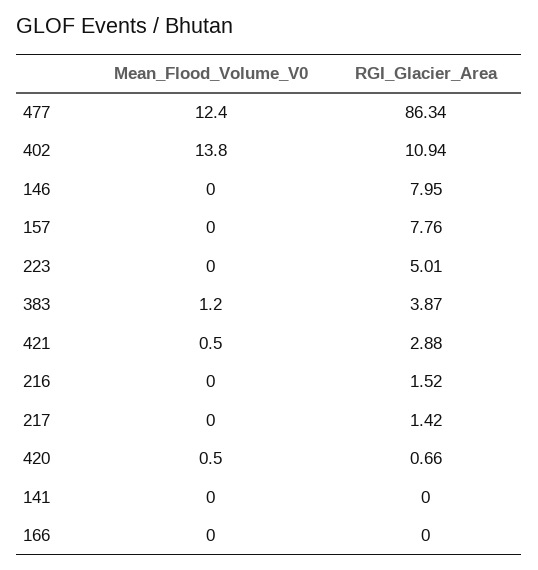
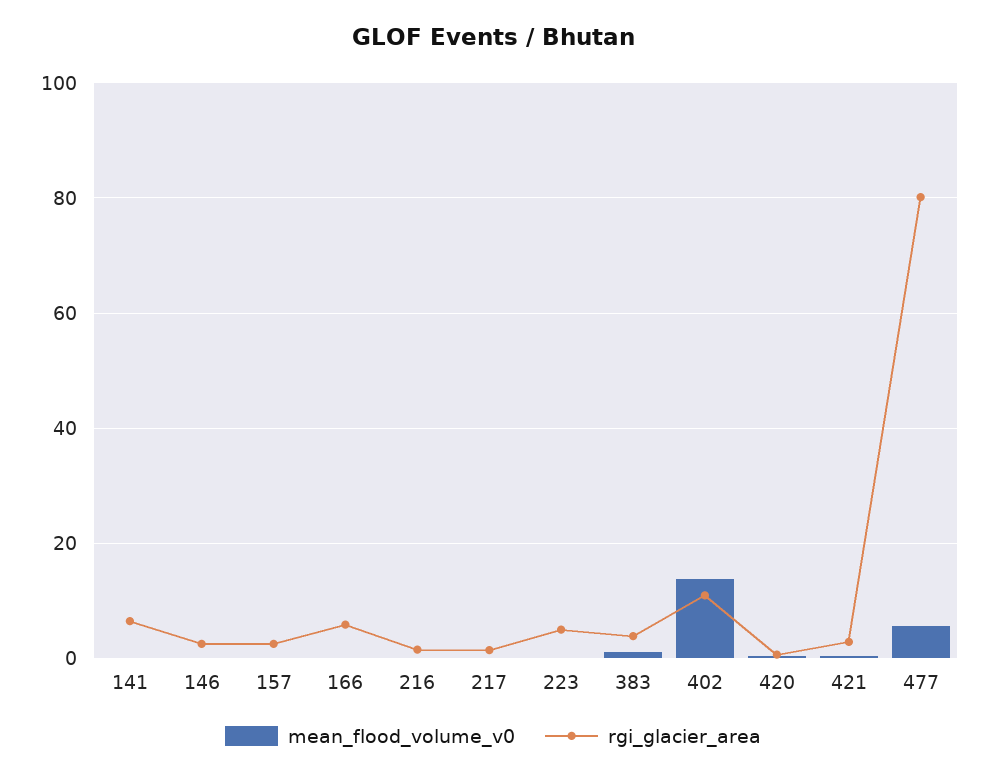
  {
    "Mean_Flood_Volume_V0": {
-     "477": 12.4,
+     "477": 6,
      "402": 13.8,
      "146": 0,
      "157": 0,
      "223": 0,
      "383": 1.2,
      "421": 0.5,
      "216": 0,
      "217": 0,
      "420": 0.5,
      "141": 0,
      "166": 0
    },
    "RGI_Glacier_Area": {
-     "477": 86.34,
+     "477": 80,
      "402": 10.94,
-     "146": 7.95,
+     "146": 2,
-     "157": 7.76,
+     "157": 2,
      "223": 5.01,
      "383": 3.87,
      "421": 2.88,
      "216": 1.52,
      "217": 1.42,
      "420": 0.66,
-     "141": 0,
+     "141": 6,
-     "166": 0
+     "166": 6
    }
  }

